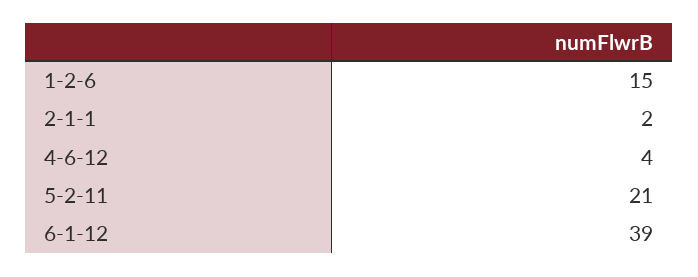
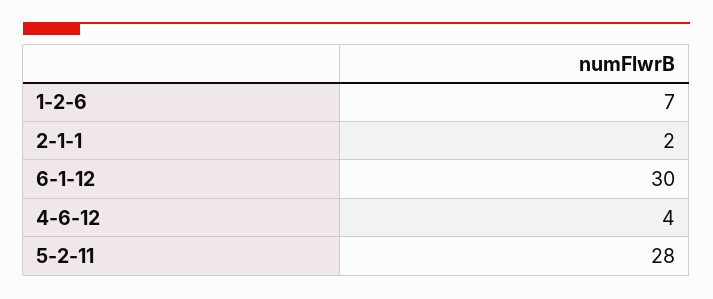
  {
-   "1-2-6": 15,
+   "1-2-6": 7,
    "2-1-1": 2,
    "4-6-12": 4,
-   "5-2-11": 21,
+   "5-2-11": 28,
-   "6-1-12": 39
+   "6-1-12": 30
  }

